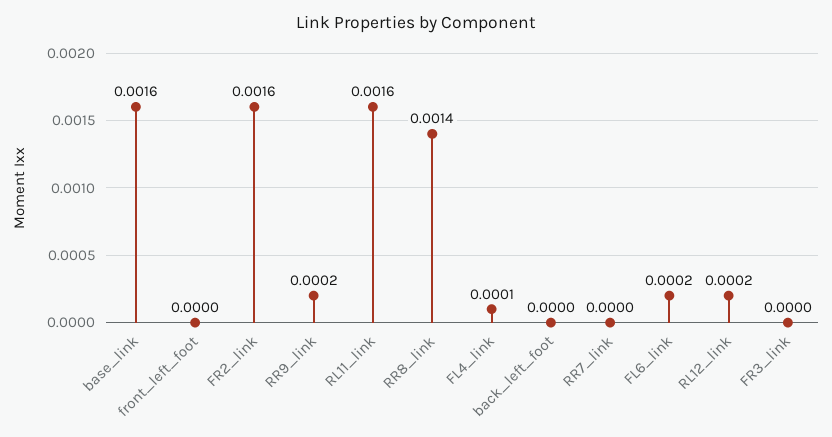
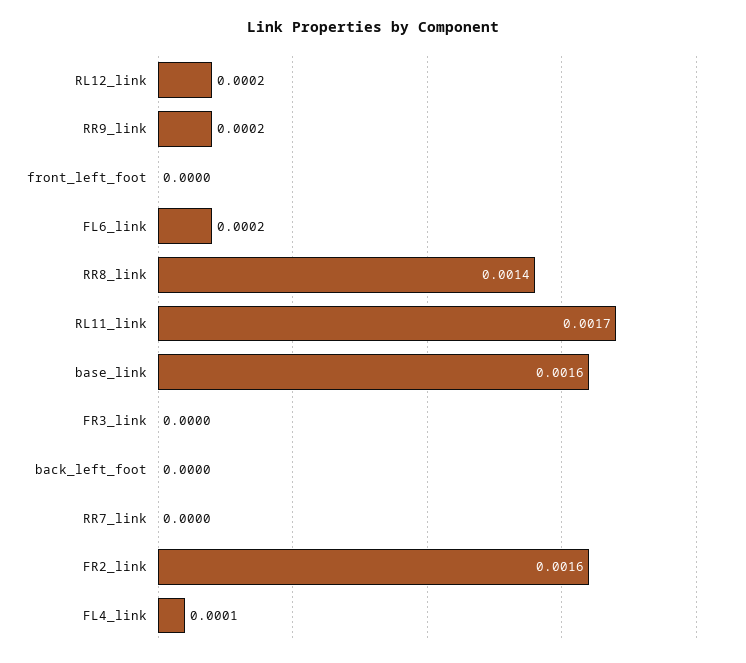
  {
    "base_link": 0.0016,
    "front_left_foot": 0,
    "FR2_link": 0.0016,
    "RR9_link": 0.0002,
-   "RL11_link": 0.0016,
+   "RL11_link": 0.0017,
    "RR8_link": 0.0014,
    "FL4_link": 0.0001,
    "back_left_foot": 0,
    "RR7_link": 0,
    "FL6_link": 0.0002,
    "RL12_link": 0.0002,
    "FR3_link": 0
  }

